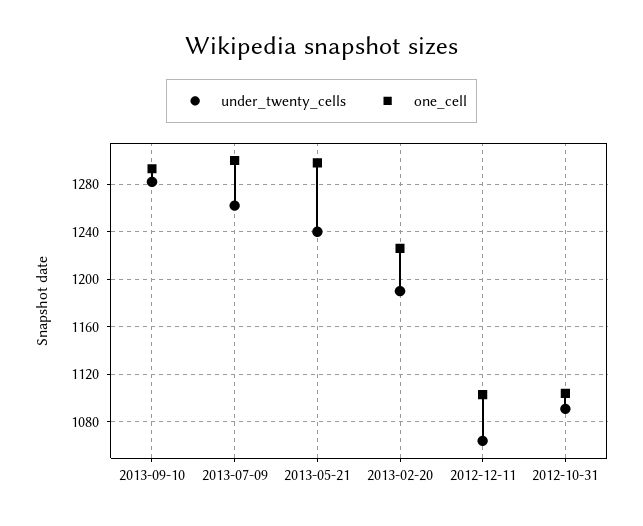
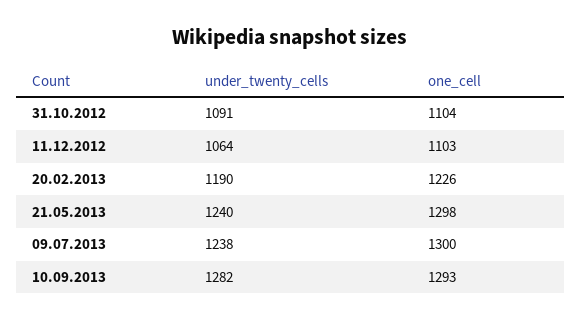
  {
    "under_twenty_cells": {
      "2013-09-10": 1282,
-     "2013-07-09": 1260,
+     "2013-07-09": 1238,
      "2013-05-21": 1240,
      "2013-02-20": 1190,
      "2012-12-11": 1064,
      "2012-10-31": 1091
    },
    "one_cell": {
      "2013-09-10": 1293,
      "2013-07-09": 1300,
      "2013-05-21": 1298,
      "2013-02-20": 1226,
      "2012-12-11": 1103,
      "2012-10-31": 1104
    }
  }

